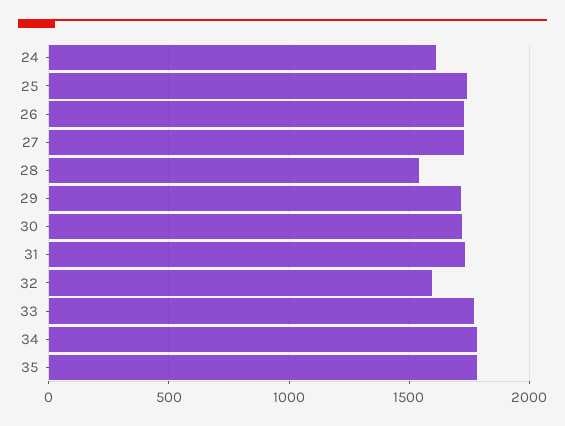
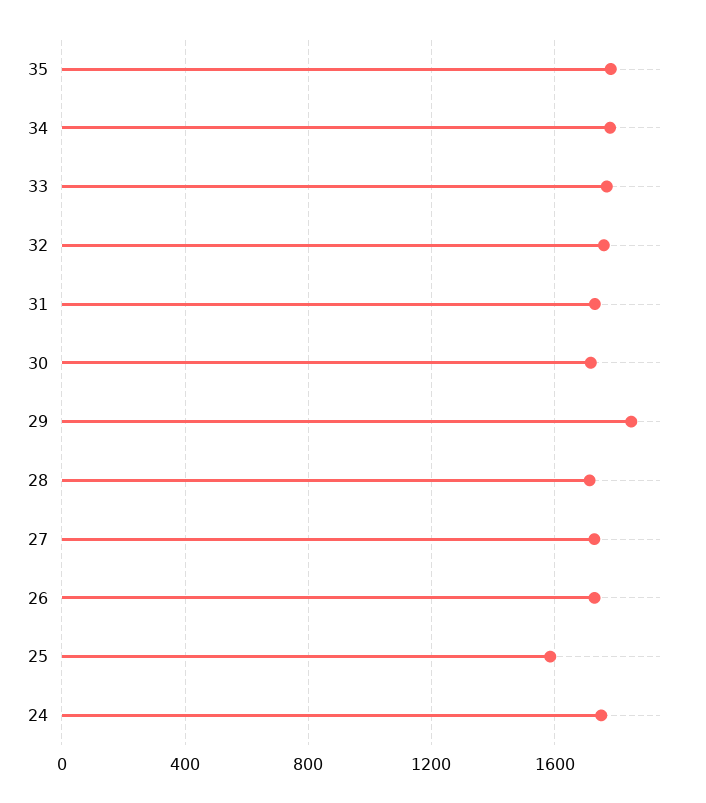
  {
-   "24": 1600,
+   "24": 1750,
-   "25": 1750,
+   "25": 1600,
    "26": 1750,
    "27": 1750,
-   "28": 1550,
+   "28": 1700,
-   "29": 1700,
+   "29": 1850,
    "30": 1700,
    "31": 1750,
-   "32": 1600,
+   "32": 1750,
    "33": 1750,
    "34": 1800,
    "35": 1800
  }

